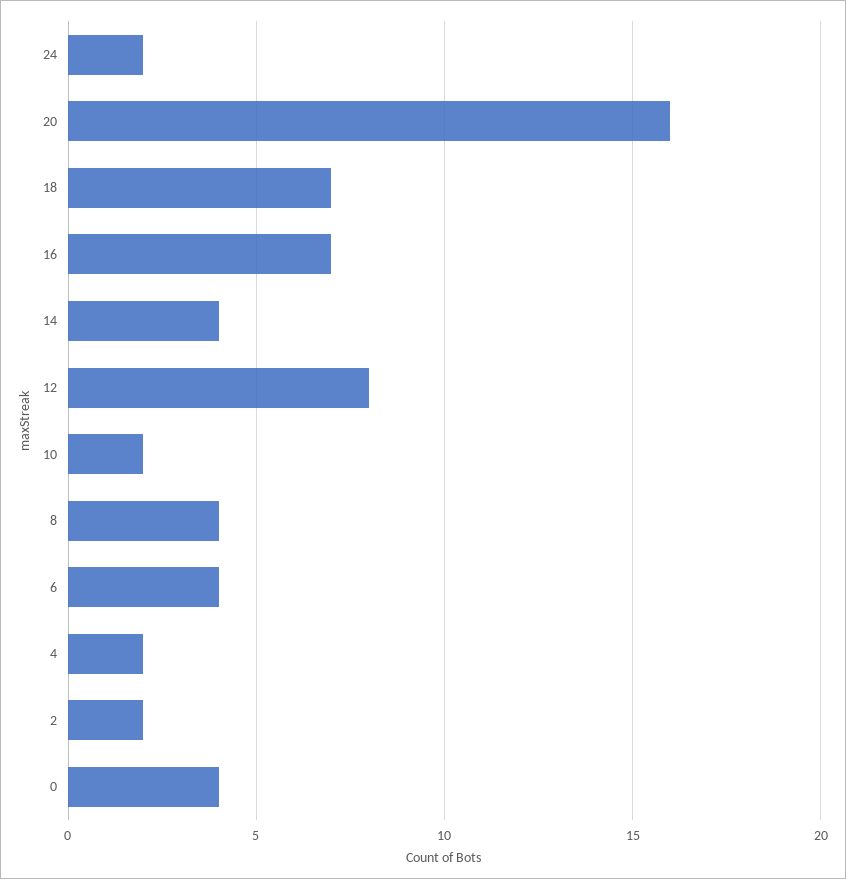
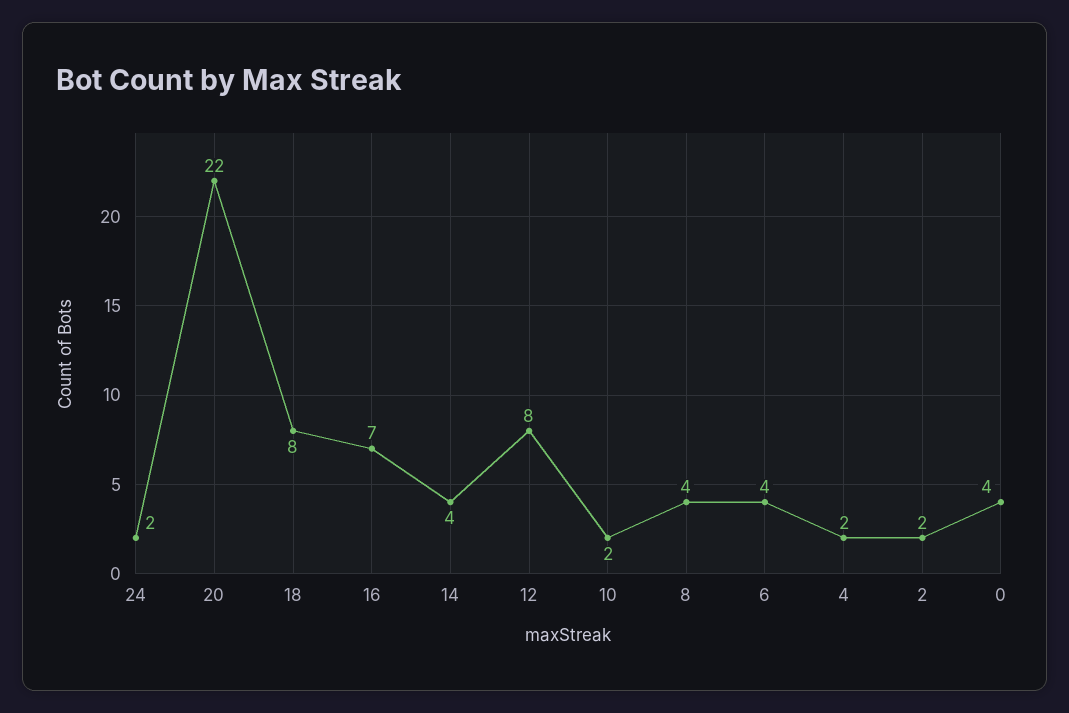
  {
    "24": 2,
-   "20": 16,
+   "20": 22,
-   "18": 7,
+   "18": 8,
    "16": 7,
    "14": 4,
    "12": 8,
    "10": 2,
    "8": 4,
    "6": 4,
    "4": 2,
    "2": 2,
    "0": 4
  }

